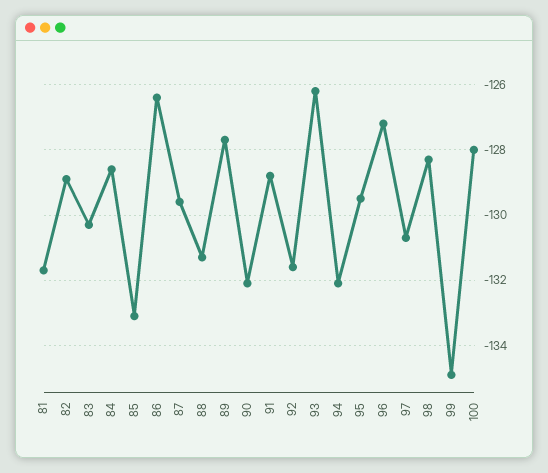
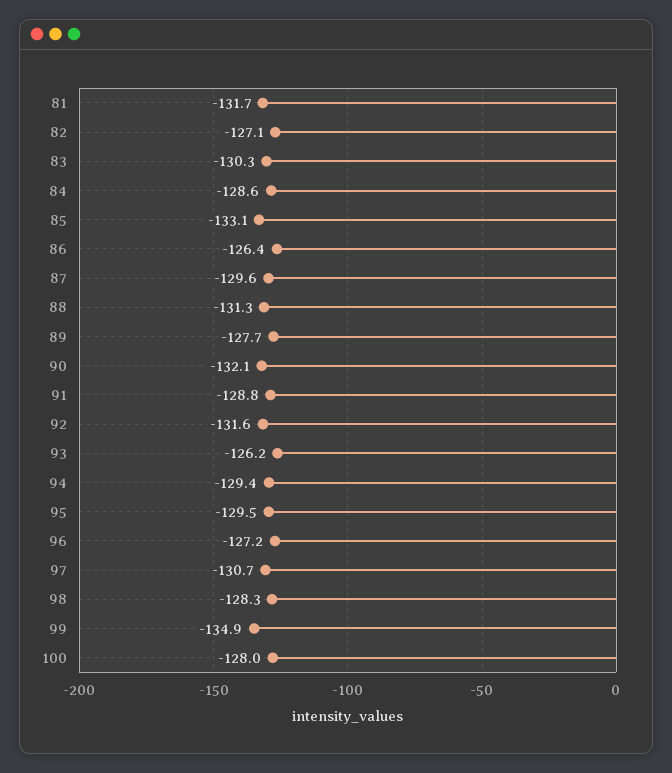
  {
    "81": -131.7,
-   "82": -129,
+   "82": -127.1,
    "83": -130.3,
    "84": -128.6,
    "85": -133.1,
    "86": -126.4,
    "87": -129.6,
    "88": -131.3,
    "89": -127.7,
    "90": -132.1,
    "91": -128.8,
    "92": -131.6,
    "93": -126.2,
-   "94": -132,
+   "94": -129.4,
    "95": -129.5,
    "96": -127.2,
    "97": -130.7,
    "98": -128.3,
    "99": -134.9,
    "100": -128
  }

